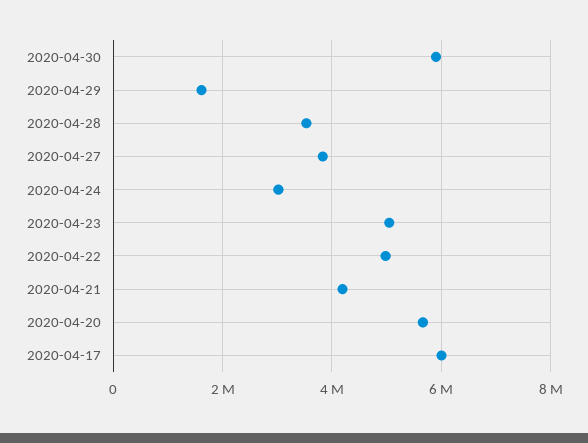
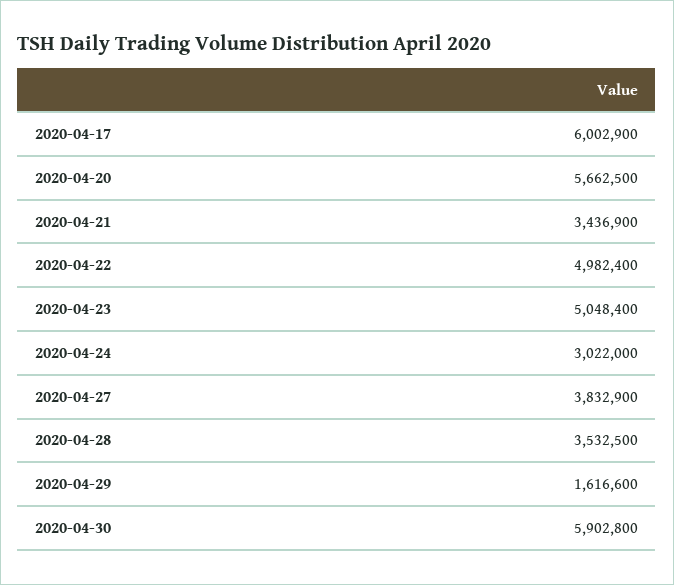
  {
    "2020-04-30": 5902800,
    "2020-04-29": 1616600,
    "2020-04-28": 3532500,
    "2020-04-27": 3832900,
    "2020-04-24": 3022000,
    "2020-04-23": 5048400,
    "2020-04-22": 4982400,
-   "2020-04-21": 4200000,
+   "2020-04-21": 3436900,
    "2020-04-20": 5662500,
    "2020-04-17": 6002900
  }

